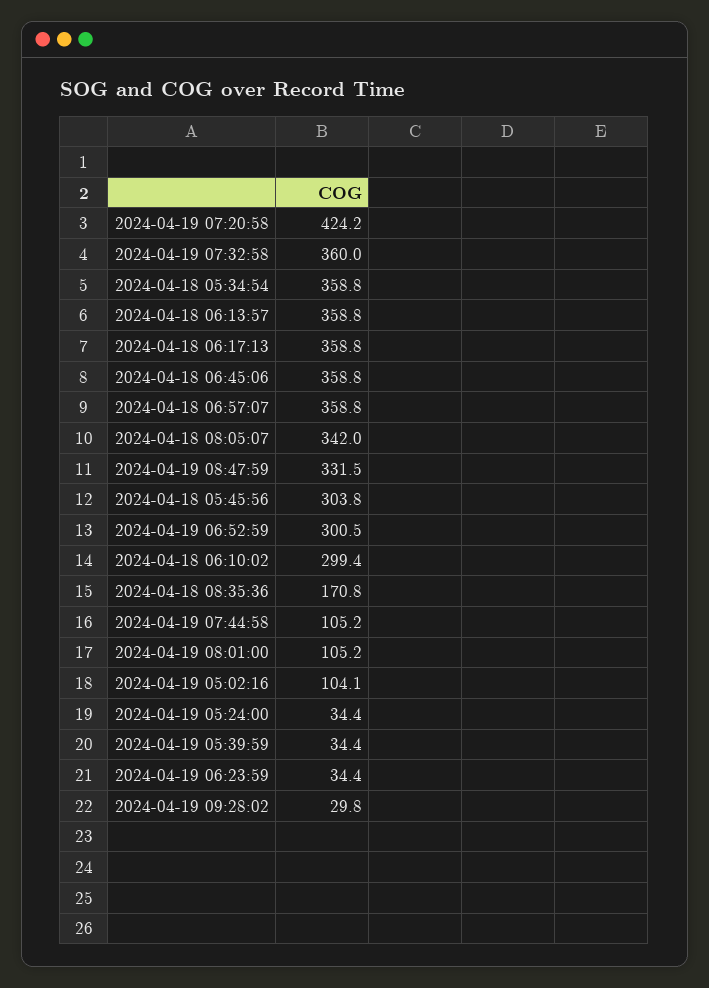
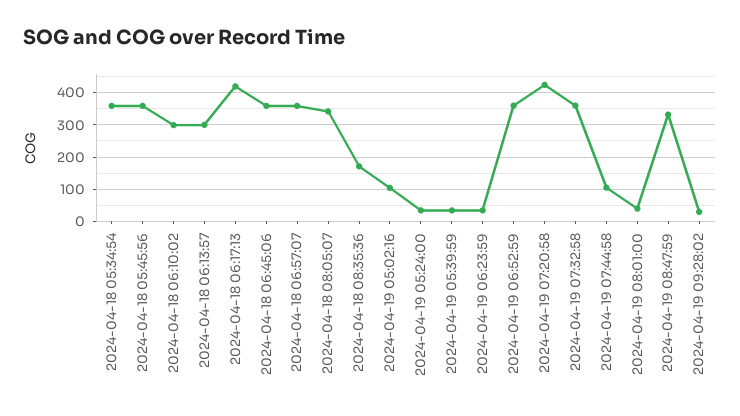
  {
    "2024-04-19 07:20:58": 424.2,
    "2024-04-19 07:32:58": 360,
    "2024-04-18 05:34:54": 358.8,
-   "2024-04-18 06:13:57": 358.8,
+   "2024-04-18 06:13:57": 300,
-   "2024-04-18 06:17:13": 358.8,
+   "2024-04-18 06:17:13": 420,
    "2024-04-18 06:45:06": 358.8,
    "2024-04-18 06:57:07": 358.8,
    "2024-04-18 08:05:07": 342,
    "2024-04-19 08:47:59": 331.5,
-   "2024-04-18 05:45:56": 303.8,
+   "2024-04-18 05:45:56": 360,
-   "2024-04-19 06:52:59": 300.5,
+   "2024-04-19 06:52:59": 360,
    "2024-04-18 06:10:02": 299.4,
    "2024-04-18 08:35:36": 170.8,
    "2024-04-19 07:44:58": 105.2,
-   "2024-04-19 08:01:00": 105.2,
+   "2024-04-19 08:01:00": 40,
    "2024-04-19 05:02:16": 104.1,
    "2024-04-19 05:24:00": 34.4,
    "2024-04-19 05:39:59": 34.4,
    "2024-04-19 06:23:59": 34.4,
    "2024-04-19 09:28:02": 29.8
  }

